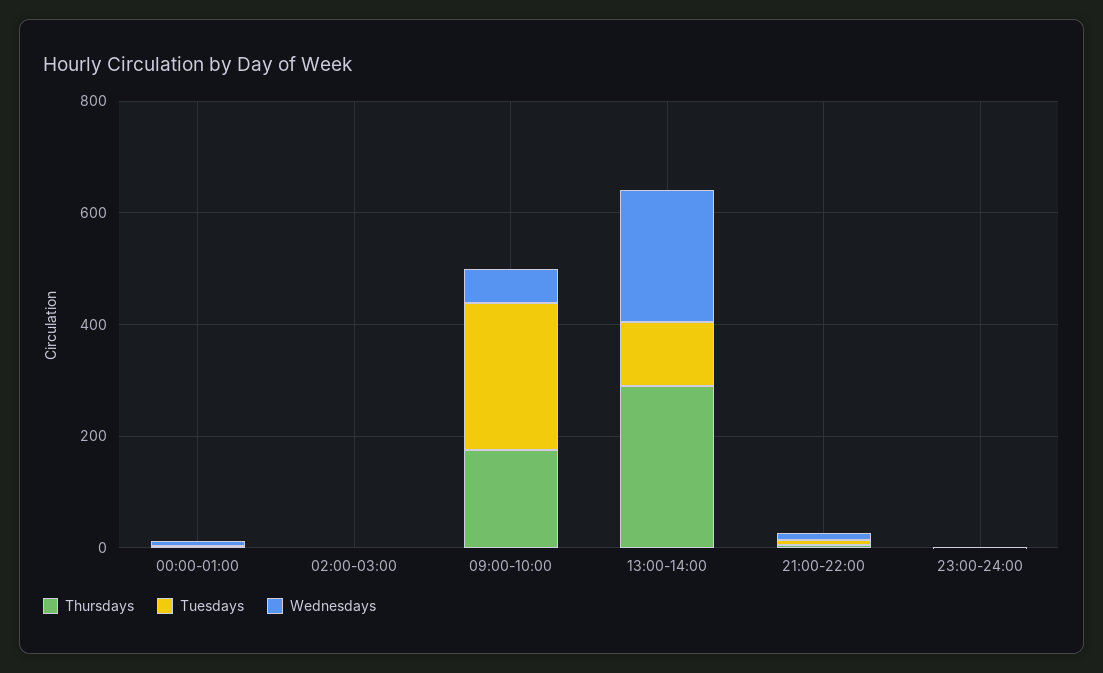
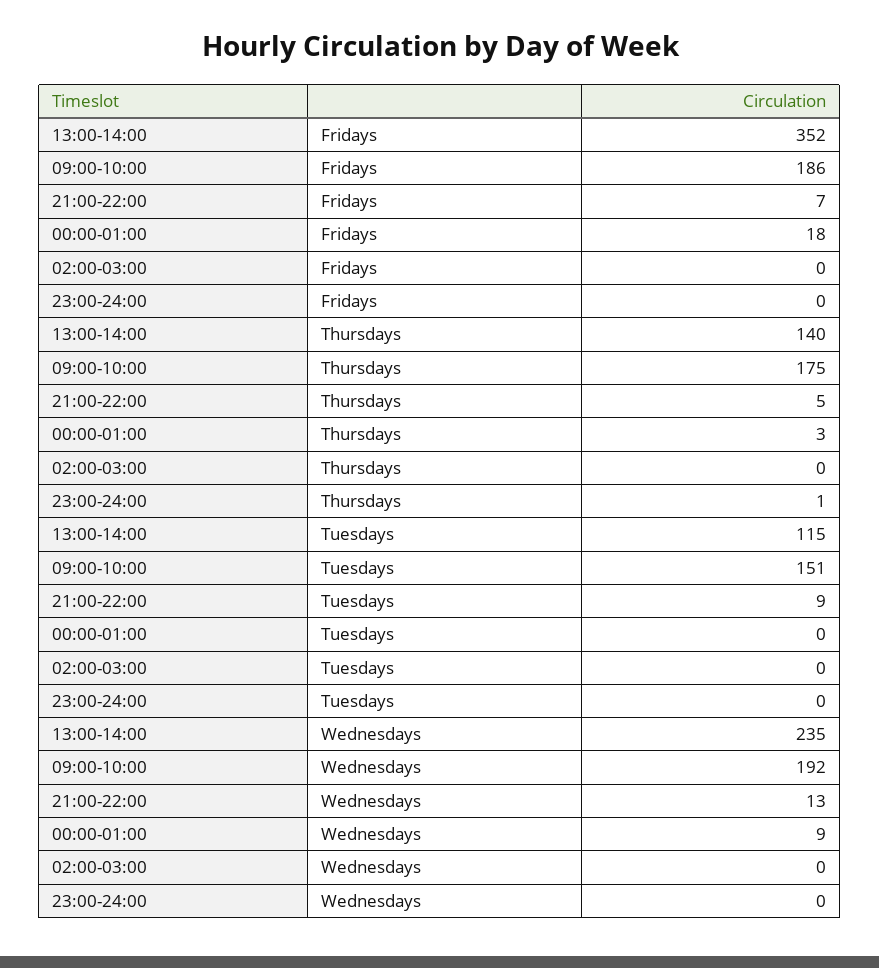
  {
    "Thursdays": {
      "00:00-01:00": 3,
      "02:00-03:00": 0,
      "09:00-10:00": 175,
-     "13:00-14:00": 300,
+     "13:00-14:00": 140,
      "21:00-22:00": 5,
      "23:00-24:00": 1
    },
    "Tuesdays": {
      "00:00-01:00": 0,
      "02:00-03:00": 0,
-     "09:00-10:00": 250,
+     "09:00-10:00": 151,
      "13:00-14:00": 115,
      "21:00-22:00": 9,
      "23:00-24:00": 0
    },
    "Wednesdays": {
      "00:00-01:00": 9,
      "02:00-03:00": 0,
-     "09:00-10:00": 50,
+     "09:00-10:00": 192,
      "13:00-14:00": 235,
      "21:00-22:00": 13,
      "23:00-24:00": 0
-   }
+   },
+   "Fridays": {
+     "13:00-14:00": 352,
+     "09:00-10:00": 186,
+     "21:00-22:00": 7,
+     "00:00-01:00": 18,
+     "02:00-03:00": 0,
+     "23:00-24:00": 0
+   }
  }

